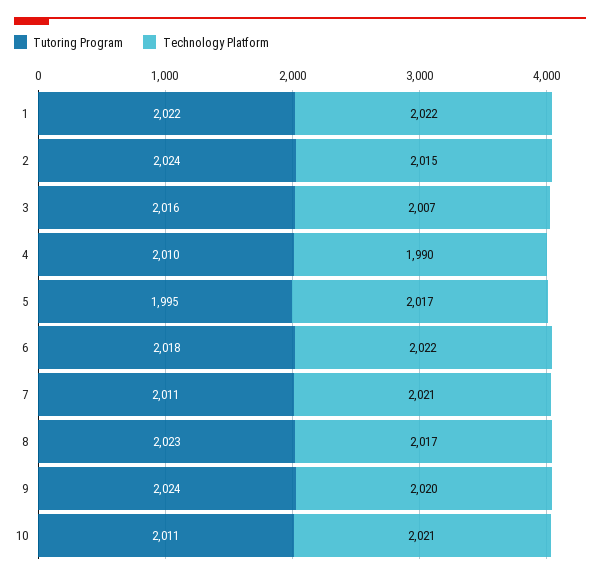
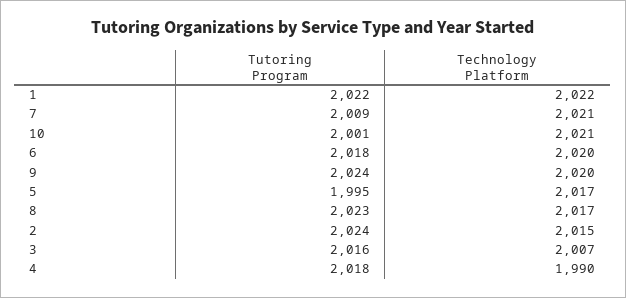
  {
    "Tutoring Program": {
      "1": 2022,
      "2": 2024,
      "3": 2016,
-     "4": 2010,
+     "4": 2018,
      "5": 1995,
      "6": 2018,
-     "7": 2011,
+     "7": 2009,
      "8": 2023,
      "9": 2024,
-     "10": 2011
+     "10": 2001
    },
    "Technology Platform": {
      "1": 2022,
      "2": 2015,
      "3": 2007,
      "4": 1990,
      "5": 2017,
-     "6": 2022,
+     "6": 2020,
      "7": 2021,
      "8": 2017,
      "9": 2020,
      "10": 2021
    }
  }

